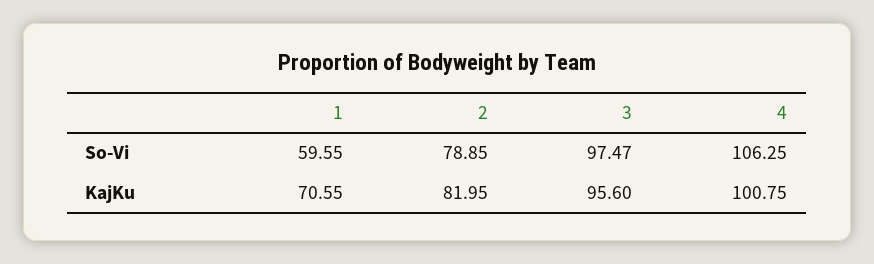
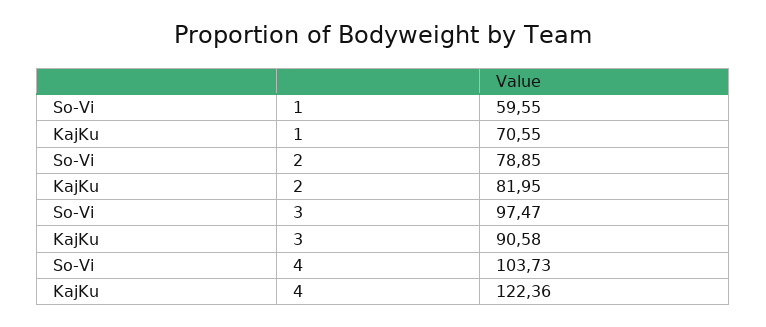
  {
    "1": {
      "So-Vi": 59.55,
      "KajKu": 70.55
    },
    "2": {
      "So-Vi": 78.85,
      "KajKu": 81.95
    },
    "3": {
      "So-Vi": 97.47,
-     "KajKu": 95.6
+     "KajKu": 90.58
    },
    "4": {
-     "So-Vi": 106.25,
+     "So-Vi": 103.73,
-     "KajKu": 100.75
+     "KajKu": 122.36
    }
  }

